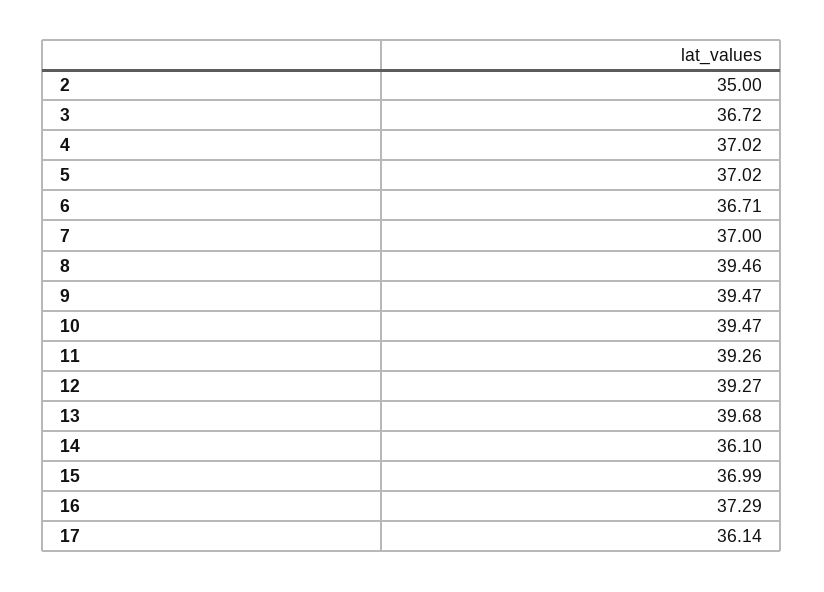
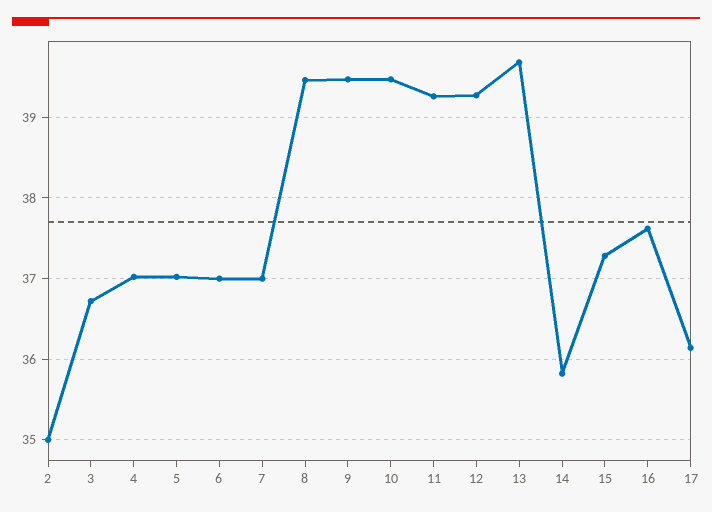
  {
    "2": 35,
    "3": 36.72,
    "4": 37.02,
    "5": 37.02,
-   "6": 36.71,
+   "6": 37,
    "7": 37,
    "8": 39.46,
    "9": 39.47,
    "10": 39.47,
    "11": 39.26,
    "12": 39.27,
    "13": 39.68,
-   "14": 36.1,
+   "14": 35.8,
-   "15": 36.99,
+   "15": 37.3,
-   "16": 37.29,
+   "16": 37.6,
    "17": 36.14
  }

